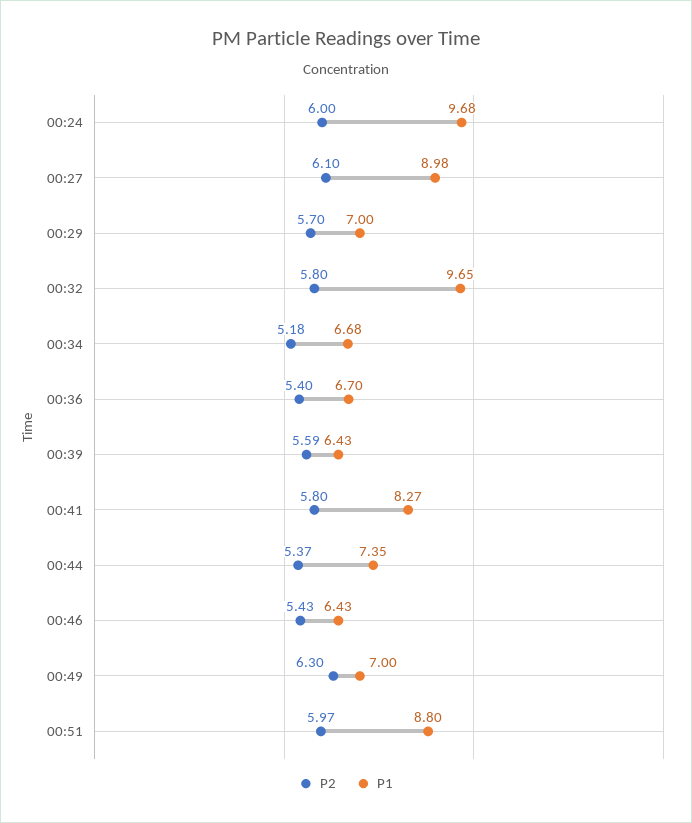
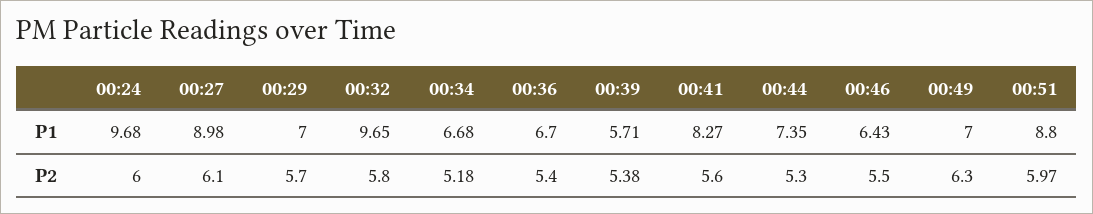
  {
    "P2": {
      "00:24": 6,
      "00:27": 6.1,
      "00:29": 5.7,
      "00:32": 5.8,
      "00:34": 5.18,
      "00:36": 5.4,
-     "00:39": 5.59,
+     "00:39": 5.38,
-     "00:41": 5.8,
+     "00:41": 5.6,
-     "00:44": 5.37,
+     "00:44": 5.3,
-     "00:46": 5.43,
+     "00:46": 5.5,
      "00:49": 6.3,
      "00:51": 5.97
    },
    "P1": {
      "00:24": 9.68,
      "00:27": 8.98,
      "00:29": 7,
      "00:32": 9.65,
      "00:34": 6.68,
      "00:36": 6.7,
-     "00:39": 6.43,
+     "00:39": 5.71,
      "00:41": 8.27,
      "00:44": 7.35,
      "00:46": 6.43,
      "00:49": 7,
      "00:51": 8.8
    }
  }

